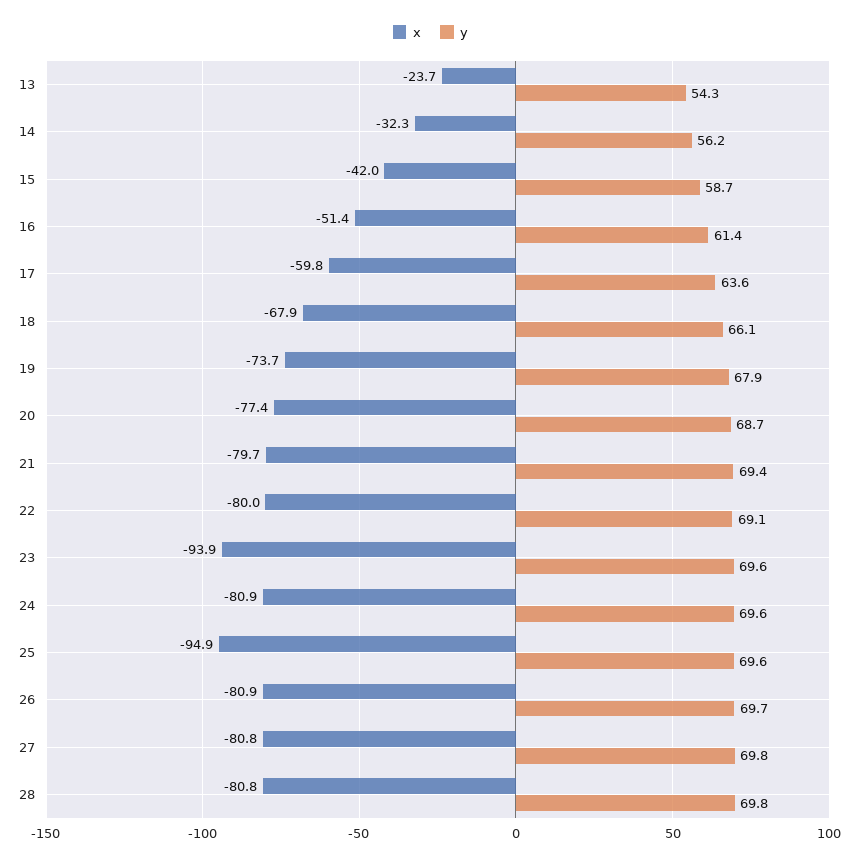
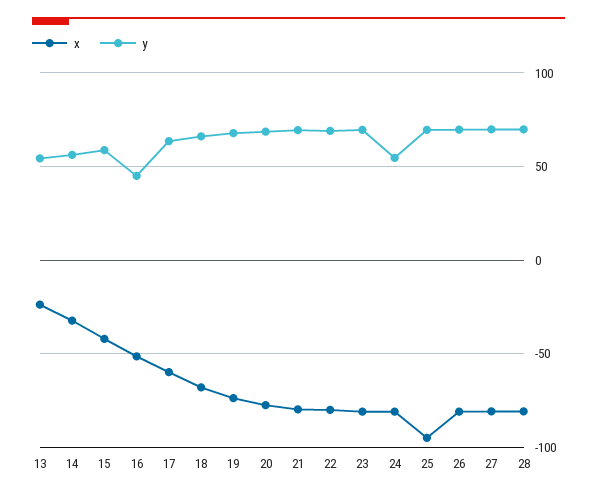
  {
    "x": {
      "13": -23.7,
      "14": -32.3,
      "15": -42,
      "16": -51.4,
      "17": -59.8,
      "18": -67.9,
      "19": -73.7,
      "20": -77.4,
      "21": -79.7,
      "22": -80,
-     "23": -93.9,
+     "23": -80,
      "24": -80.9,
      "25": -94.9,
      "26": -80.9,
      "27": -80.8,
      "28": -80.8
    },
    "y": {
      "13": 54.3,
      "14": 56.2,
      "15": 58.7,
-     "16": 61.4,
+     "16": 45,
      "17": 63.6,
      "18": 66.1,
      "19": 67.9,
      "20": 68.7,
      "21": 69.4,
      "22": 69.1,
      "23": 69.6,
-     "24": 69.6,
+     "24": 55,
      "25": 69.6,
      "26": 69.7,
      "27": 69.8,
      "28": 69.8
    }
  }

